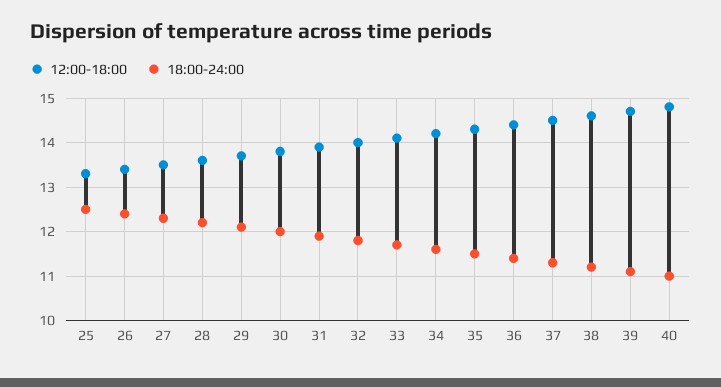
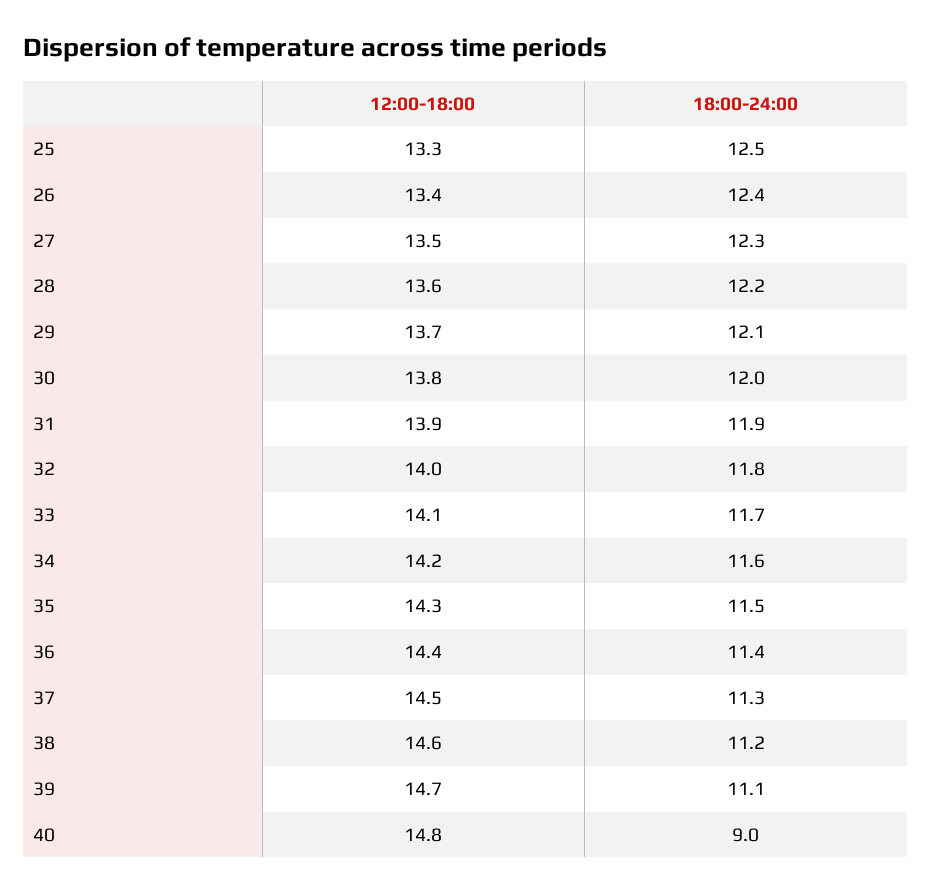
  {
    "12:00-18:00": {
      "25": 13.3,
      "26": 13.4,
      "27": 13.5,
      "28": 13.6,
      "29": 13.7,
      "30": 13.8,
      "31": 13.9,
      "32": 14,
      "33": 14.1,
      "34": 14.2,
      "35": 14.3,
      "36": 14.4,
      "37": 14.5,
      "38": 14.6,
      "39": 14.7,
      "40": 14.8
    },
    "18:00-24:00": {
      "25": 12.5,
      "26": 12.4,
      "27": 12.3,
      "28": 12.2,
      "29": 12.1,
      "30": 12,
      "31": 11.9,
      "32": 11.8,
      "33": 11.7,
      "34": 11.6,
      "35": 11.5,
      "36": 11.4,
      "37": 11.3,
      "38": 11.2,
      "39": 11.1,
-     "40": 11
+     "40": 9
    }
  }

